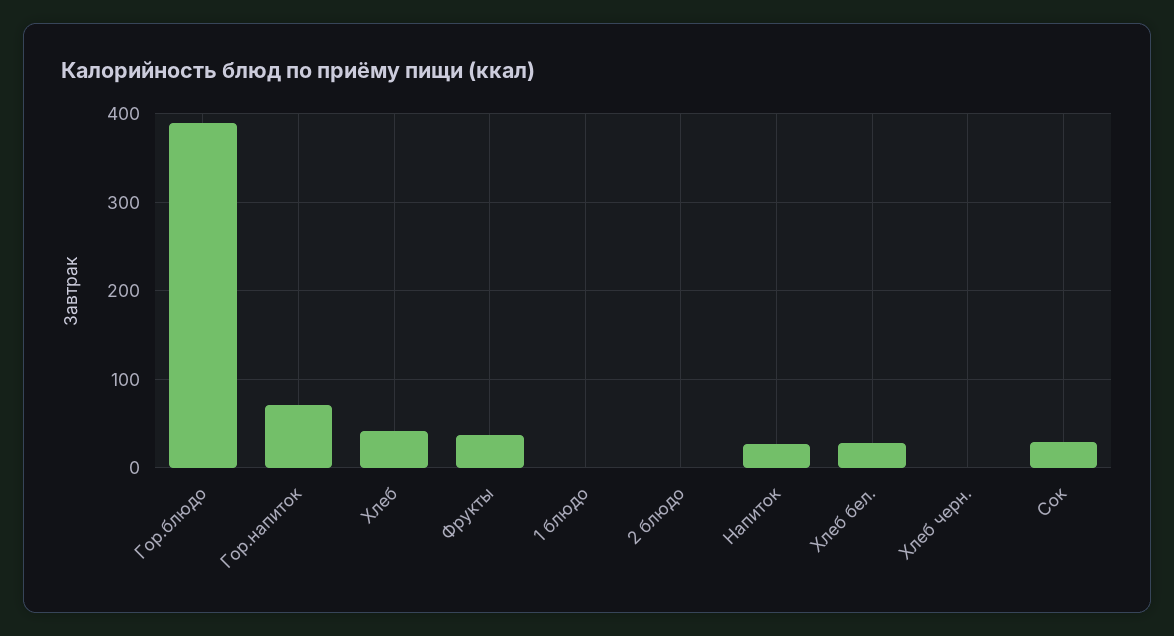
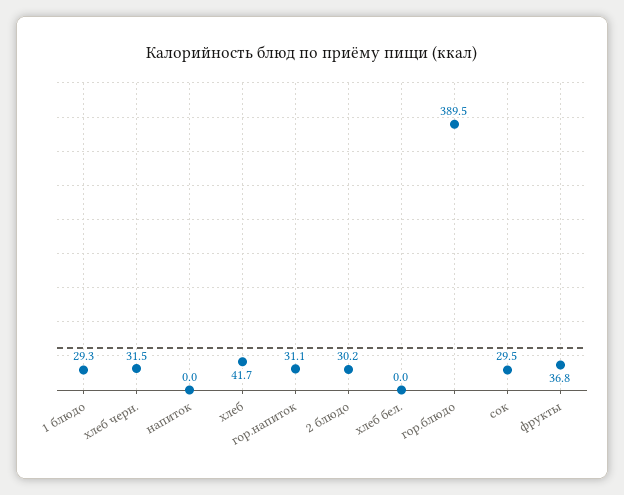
  {
    "Гор.блюдо": 389.5,
-   "Гор.напиток": 70,
+   "Гор.напиток": 31.1,
    "Хлеб": 41.7,
    "Фрукты": 36.8,
-   "1 блюдо": 0,
+   "1 блюдо": 29.3,
-   "2 блюдо": 0,
+   "2 блюдо": 30.2,
-   "Напиток": 30,
+   "Напиток": 0,
-   "Хлеб бел.": 30,
+   "Хлеб бел.": 0,
-   "Хлеб черн.": 0,
+   "Хлеб черн.": 31.5,
    "Сок": 29.5
  }

